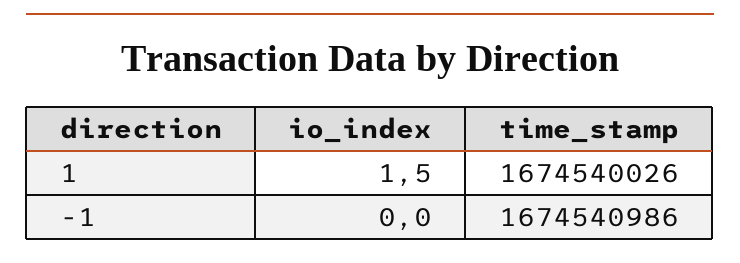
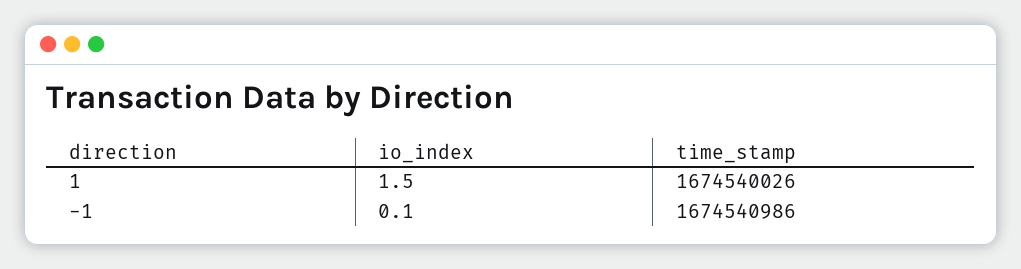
  {
    "io_index": {
      "1": 1.5,
-     "-1": 0
+     "-1": 0.1
    },
    "time_stamp": {
      "1": 1674540026,
      "-1": 1674540986
    }
  }

